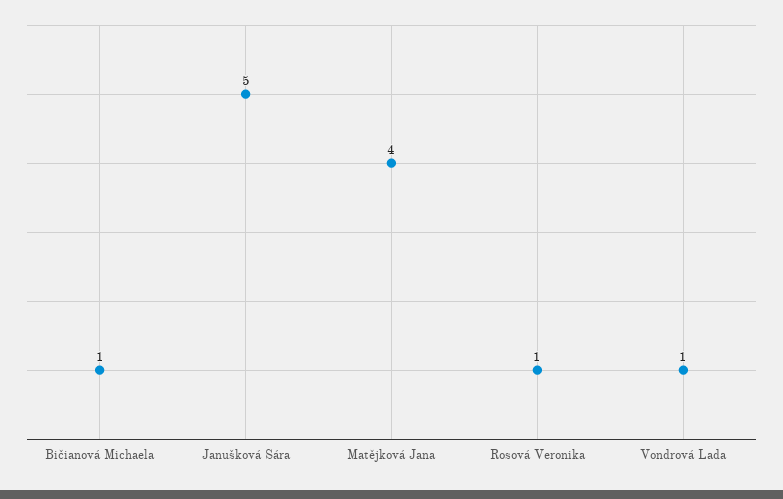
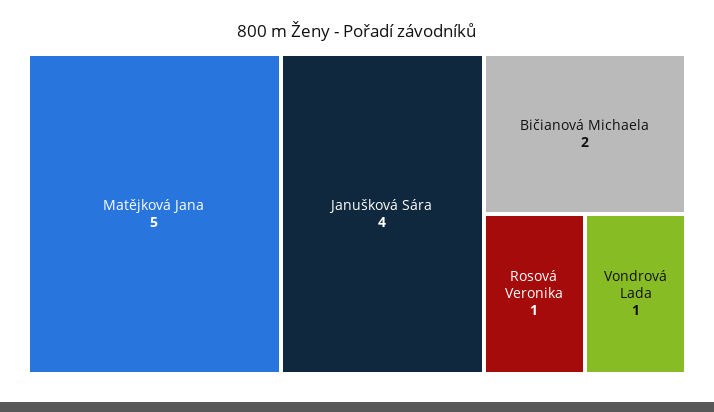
  {
-   "Bičianová Michaela": 1,
+   "Bičianová Michaela": 2,
-   "Janušková Sára": 5,
+   "Janušková Sára": 4,
-   "Matějková Jana": 4,
+   "Matějková Jana": 5,
    "Rosová Veronika": 1,
    "Vondrová Lada": 1
  }

